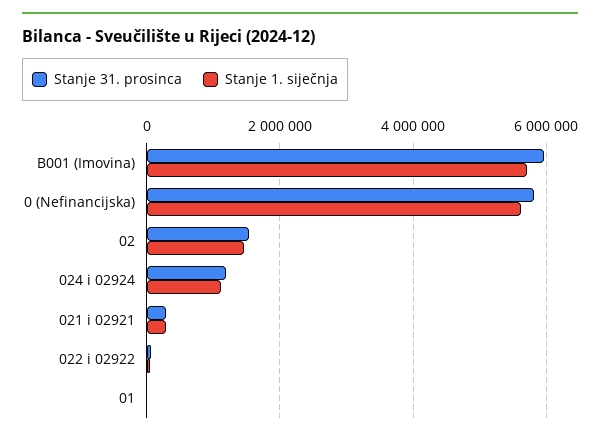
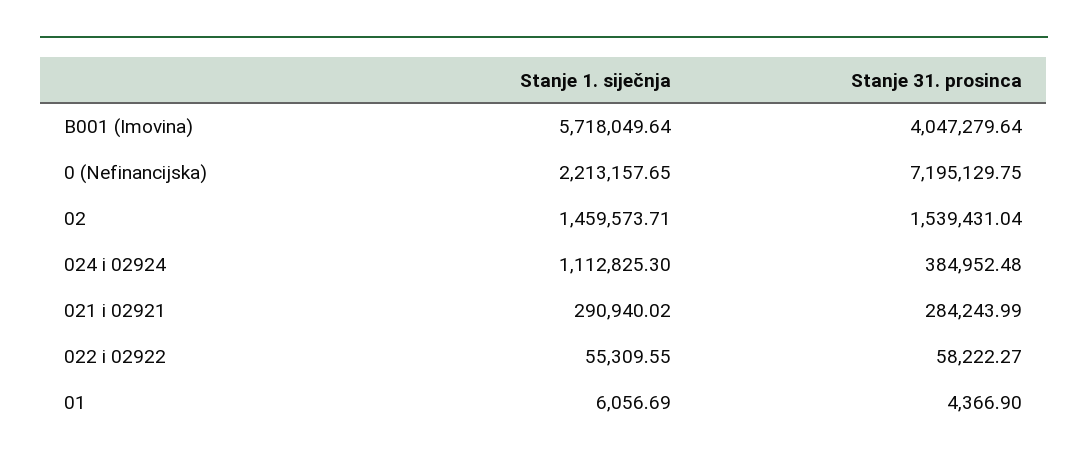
  {
    "Stanje 31. prosinca": {
-     "B001 (Imovina)": 6000000,
+     "B001 (Imovina)": 4047279.64,
-     "0 (Nefinancijska)": 5800000,
+     "0 (Nefinancijska)": 7195129.75,
      "02": 1539431.04,
-     "024 i 02924": 1200000,
+     "024 i 02924": 384952.48,
      "021 i 02921": 284243.99,
      "022 i 02922": 58222.27,
      "01": 4366.9
    },
    "Stanje 1. siječnja": {
      "B001 (Imovina)": 5718049.64,
-     "0 (Nefinancijska)": 5600000,
+     "0 (Nefinancijska)": 2213157.65,
      "02": 1459573.71,
      "024 i 02924": 1112825.3,
      "021 i 02921": 290940.02,
      "022 i 02922": 55309.55,
      "01": 6056.69
    }
  }

